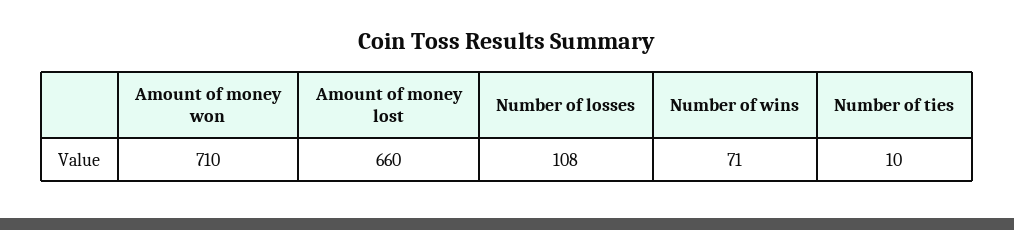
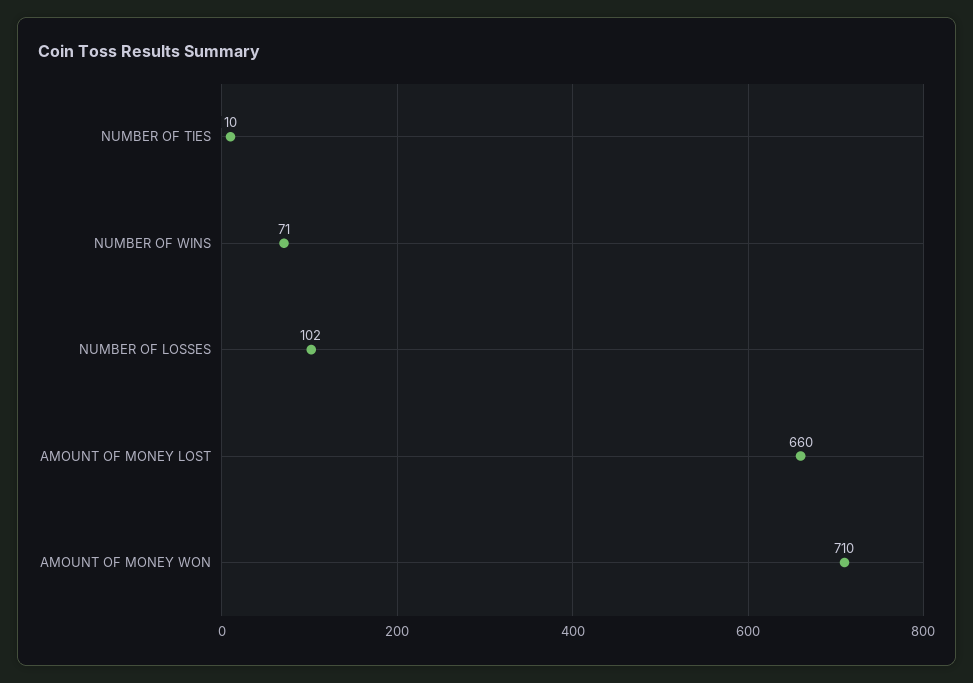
  {
    "Amount of money won": 710,
    "Amount of money lost": 660,
-   "Number of losses": 108,
+   "Number of losses": 102,
    "Number of wins": 71,
    "Number of ties": 10
  }

